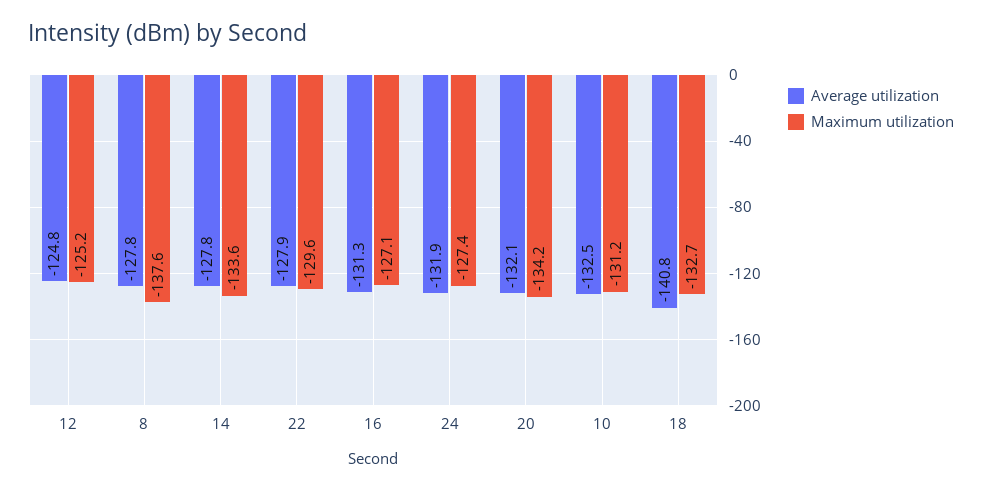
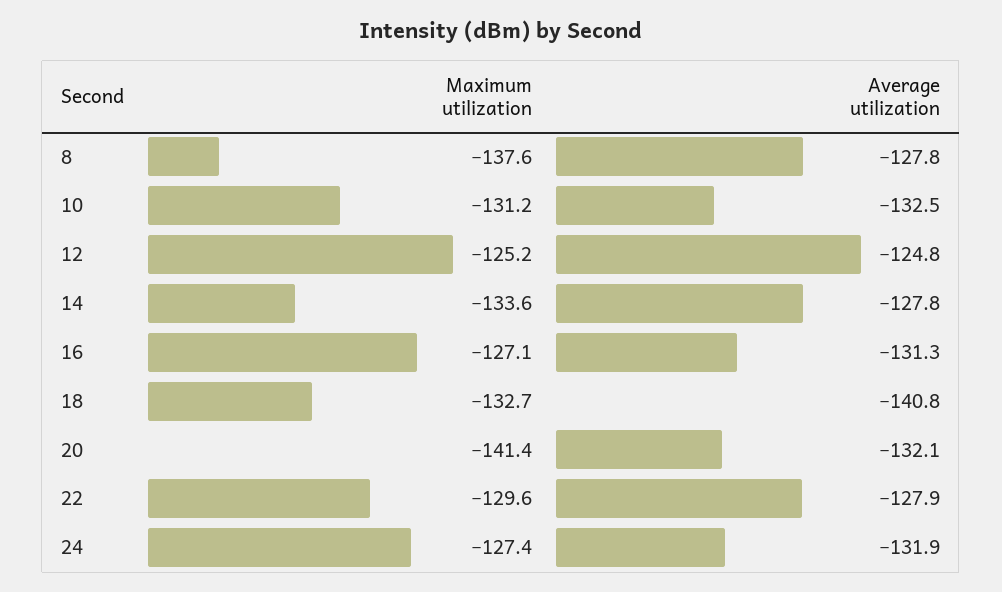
  {
    "Average utilization": {
      "12": -124.8,
      "8": -127.8,
      "14": -127.8,
      "22": -127.9,
      "16": -131.3,
      "24": -131.9,
      "20": -132.1,
      "10": -132.5,
      "18": -140.8
    },
    "Maximum utilization": {
      "12": -125.2,
      "8": -137.6,
      "14": -133.6,
      "22": -129.6,
      "16": -127.1,
      "24": -127.4,
-     "20": -134.2,
+     "20": -141.4,
      "10": -131.2,
      "18": -132.7
    }
  }

